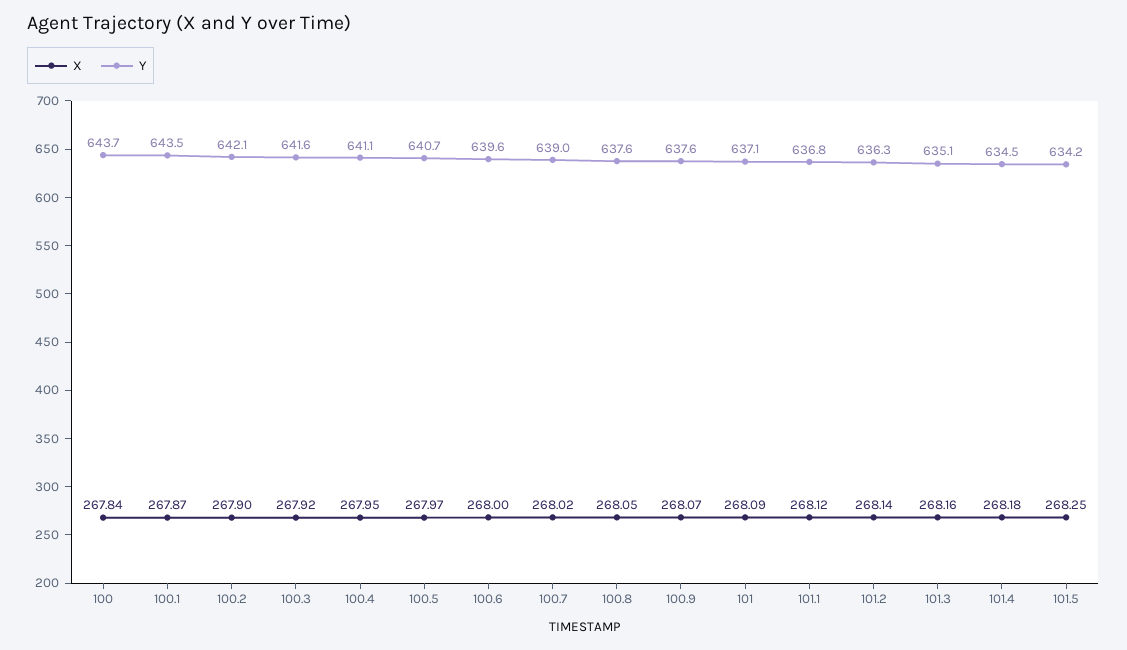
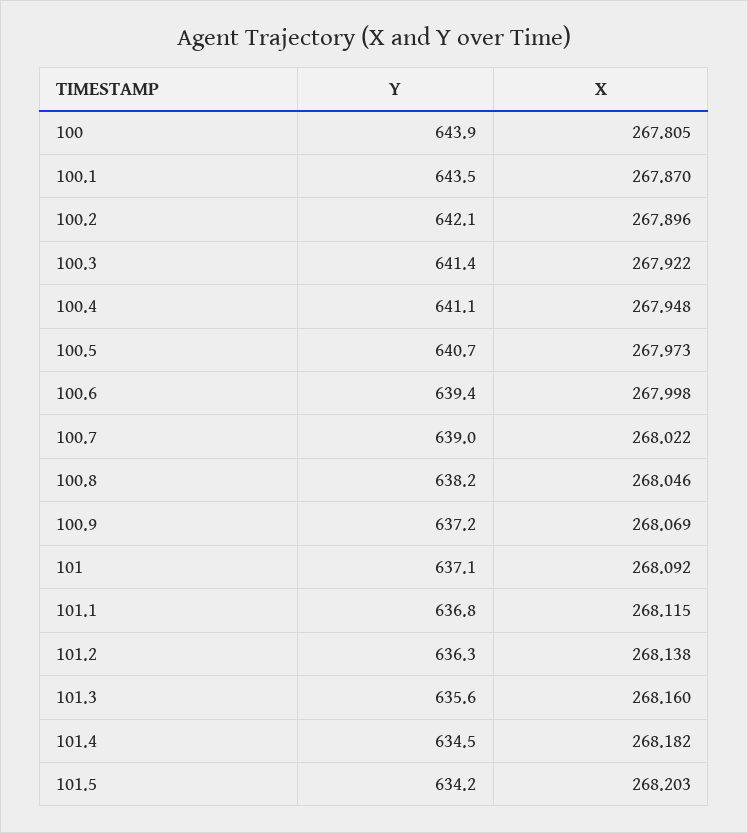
  {
    "X": {
-     "100": 267.84,
+     "100": 267.805,
      "100.1": 267.87,
      "100.2": 267.896,
      "100.3": 267.922,
      "100.4": 267.948,
      "100.5": 267.973,
      "100.6": 267.998,
      "100.7": 268.022,
      "100.8": 268.046,
      "100.9": 268.069,
      "101": 268.092,
      "101.1": 268.115,
      "101.2": 268.138,
      "101.3": 268.16,
      "101.4": 268.182,
-     "101.5": 268.25
+     "101.5": 268.203
    },
    "Y": {
-     "100": 643.7,
+     "100": 643.9,
      "100.1": 643.5,
      "100.2": 642.1,
-     "100.3": 641.6,
+     "100.3": 641.4,
      "100.4": 641.1,
      "100.5": 640.7,
-     "100.6": 639.6,
+     "100.6": 639.4,
      "100.7": 639,
-     "100.8": 637.6,
+     "100.8": 638.2,
-     "100.9": 637.6,
+     "100.9": 637.2,
      "101": 637.1,
      "101.1": 636.8,
      "101.2": 636.3,
-     "101.3": 635.1,
+     "101.3": 635.6,
      "101.4": 634.5,
      "101.5": 634.2
    }
  }

